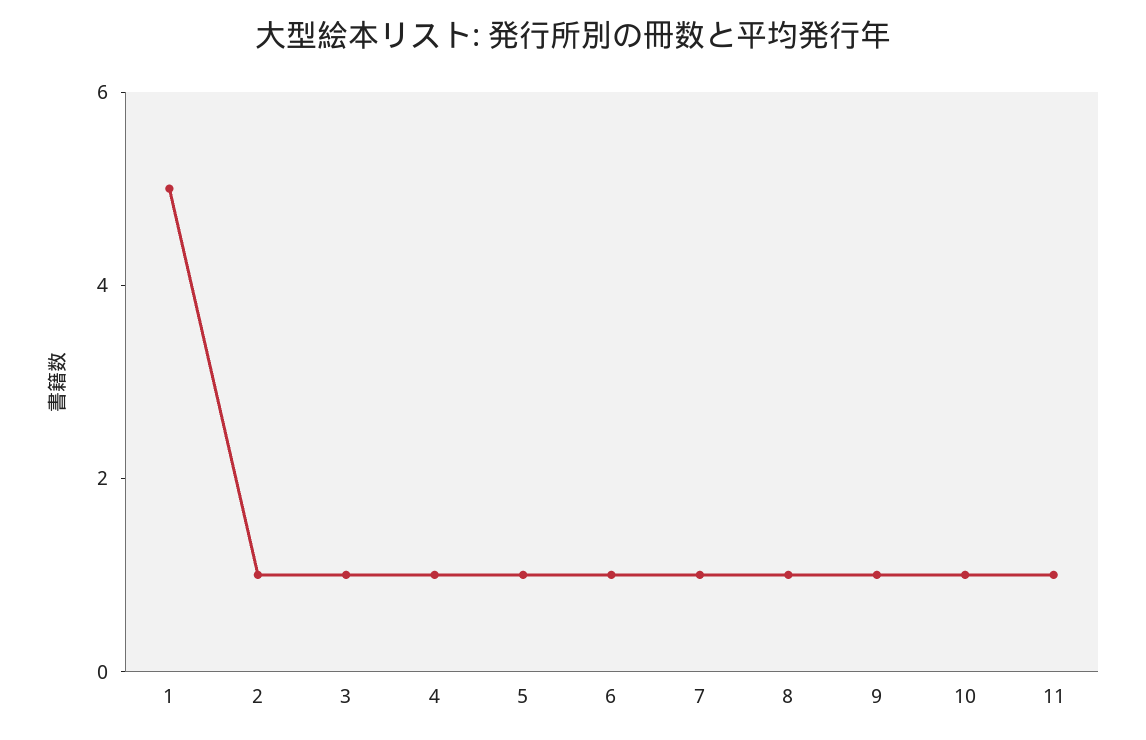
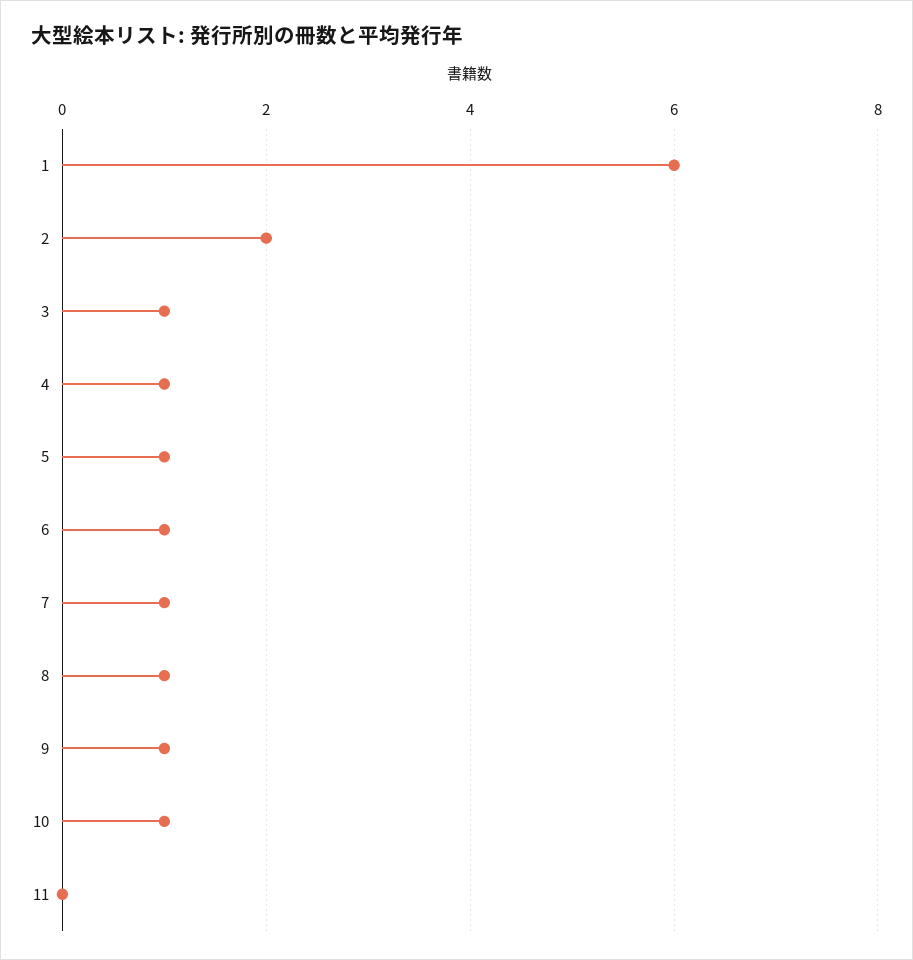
  {
-   "1": 5,
+   "1": 6,
-   "2": 1,
+   "2": 2,
    "3": 1,
    "4": 1,
    "5": 1,
    "6": 1,
    "7": 1,
    "8": 1,
    "9": 1,
    "10": 1,
-   "11": 1
+   "11": 0
  }

